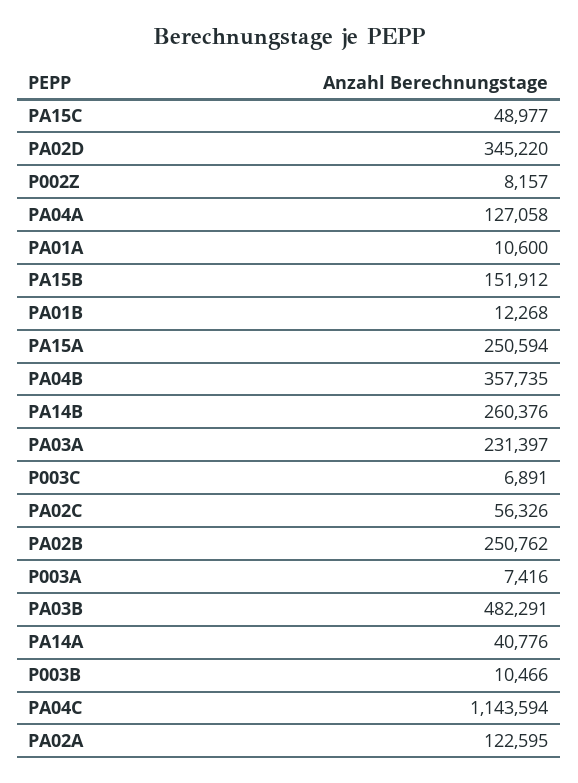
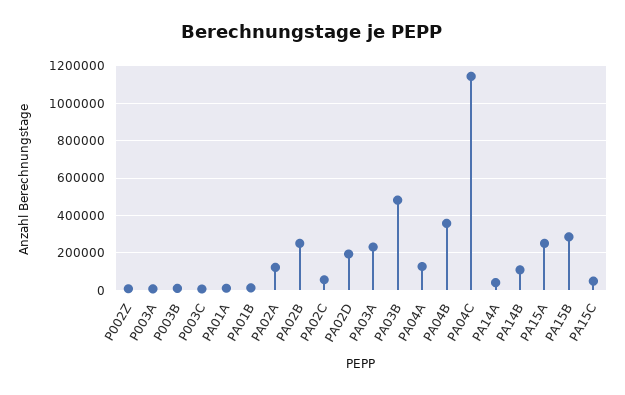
  {
    "PA15C": 48977,
-   "PA02D": 345220,
+   "PA02D": 200000,
    "P002Z": 8157,
    "PA04A": 127058,
    "PA01A": 10600,
-   "PA15B": 151912,
+   "PA15B": 300000,
    "PA01B": 12268,
    "PA15A": 250594,
    "PA04B": 357735,
-   "PA14B": 260376,
+   "PA14B": 100000,
    "PA03A": 231397,
    "P003C": 6891,
    "PA02C": 56326,
    "PA02B": 250762,
    "P003A": 7416,
    "PA03B": 482291,
    "PA14A": 40776,
    "P003B": 10466,
    "PA04C": 1143594,
    "PA02A": 122595
  }

